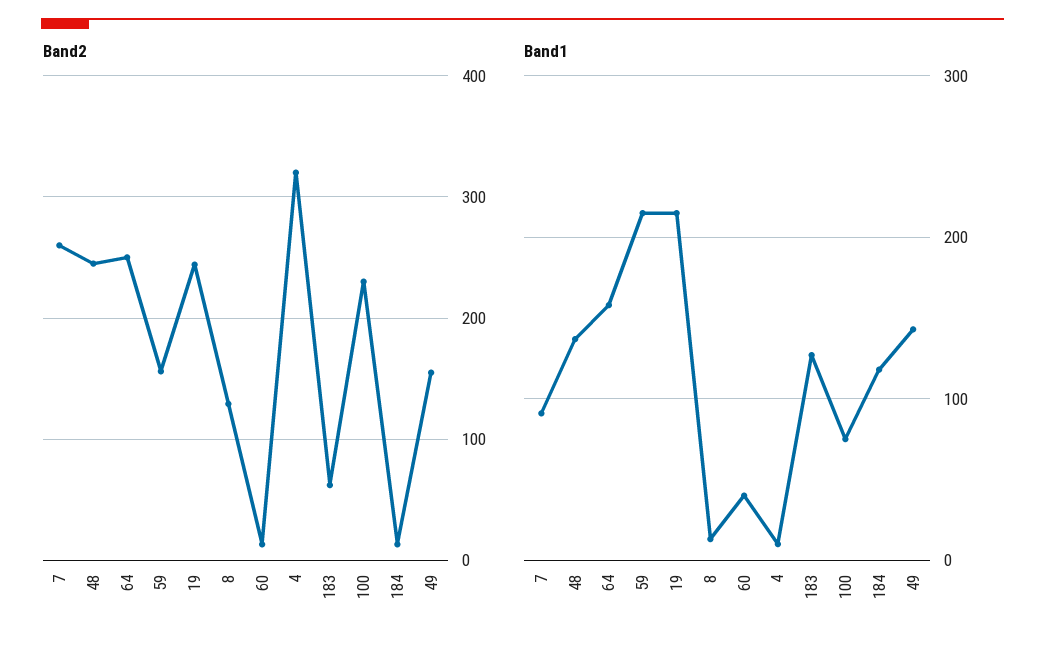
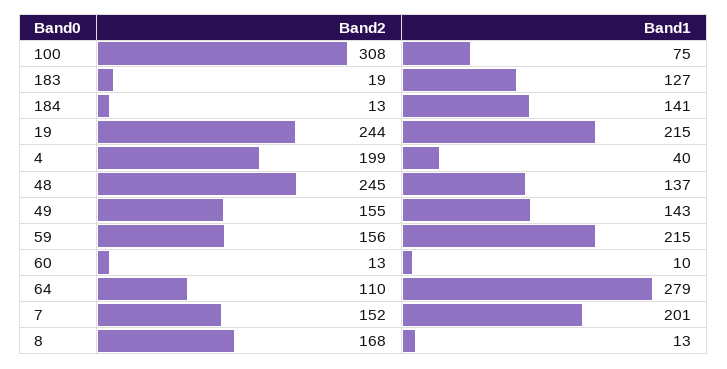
  {
    "Band2": {
-     "7": 260,
+     "7": 152,
      "48": 245,
-     "64": 250,
+     "64": 110,
      "59": 156,
      "19": 244,
-     "8": 130,
+     "8": 168,
      "60": 13,
-     "4": 320,
+     "4": 199,
-     "183": 60,
+     "183": 19,
-     "100": 230,
+     "100": 308,
      "184": 13,
      "49": 155
    },
    "Band1": {
-     "7": 90,
+     "7": 201,
      "48": 137,
-     "64": 160,
+     "64": 279,
      "59": 215,
      "19": 215,
      "8": 13,
-     "60": 40,
+     "60": 10,
-     "4": 10,
+     "4": 40,
      "183": 127,
      "100": 75,
-     "184": 120,
+     "184": 141,
      "49": 143
    }
  }

